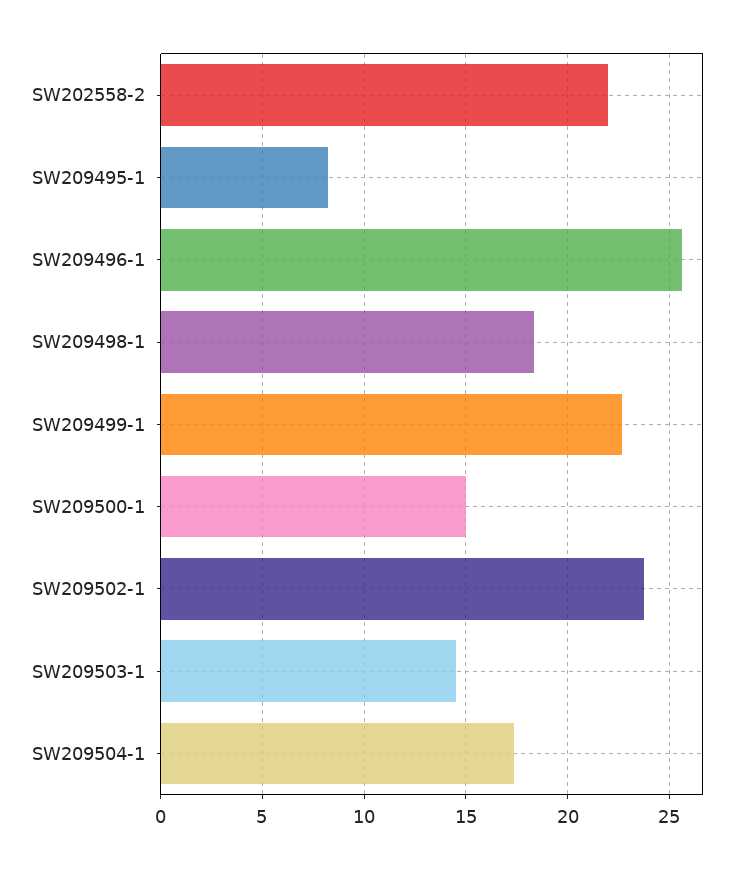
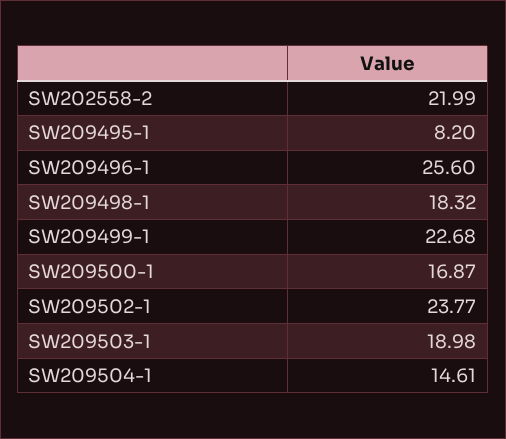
  {
    "SW202558-2": 21.99,
    "SW209495-1": 8.2,
    "SW209496-1": 25.6,
    "SW209498-1": 18.32,
    "SW209499-1": 22.68,
-   "SW209500-1": 15,
+   "SW209500-1": 16.87,
    "SW209502-1": 23.77,
-   "SW209503-1": 14.5,
+   "SW209503-1": 18.98,
-   "SW209504-1": 17.5
+   "SW209504-1": 14.61
  }

